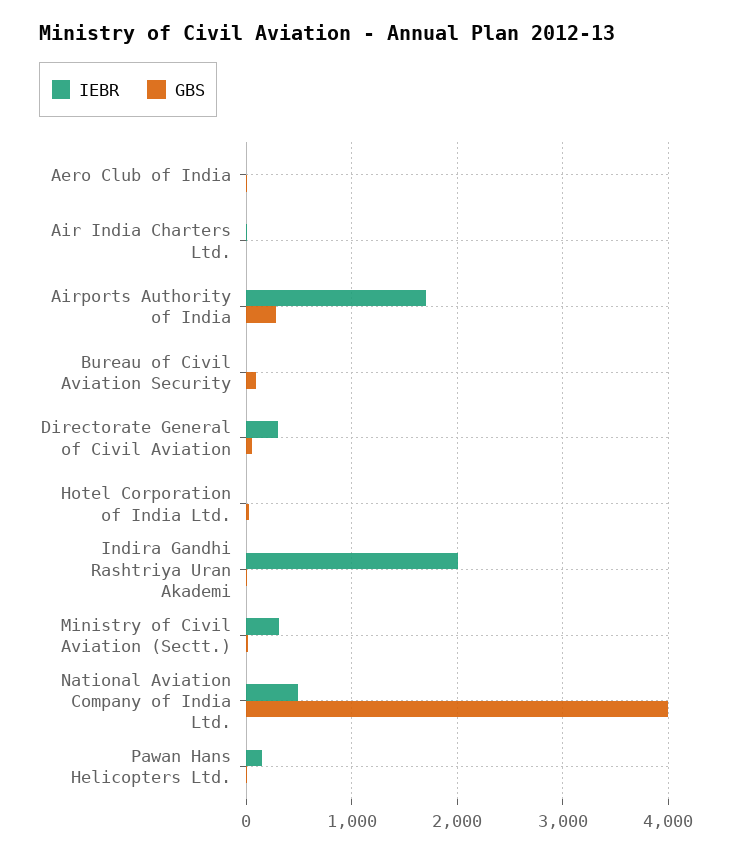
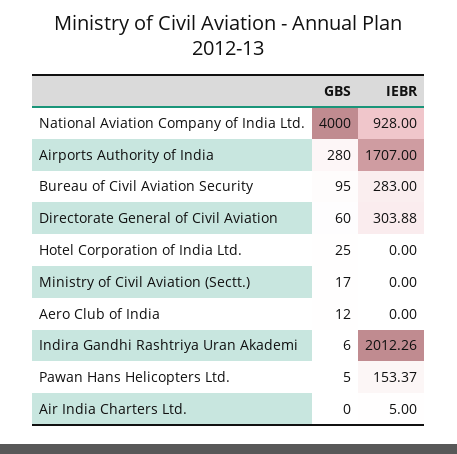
  {
    "IEBR": {
      "Aero Club of India": 0,
      "Air India Charters Ltd.": 5,
      "Airports Authority of India": 1707,
-     "Bureau of Civil Aviation Security": 0,
+     "Bureau of Civil Aviation Security": 283,
      "Directorate General of Civil Aviation": 303.88,
      "Hotel Corporation of India Ltd.": 0,
      "Indira Gandhi Rashtriya Uran Akademi": 2012.26,
-     "Ministry of Civil Aviation (Sectt.)": 300,
+     "Ministry of Civil Aviation (Sectt.)": 0,
-     "National Aviation Company of India Ltd.": 500,
+     "National Aviation Company of India Ltd.": 928,
      "Pawan Hans Helicopters Ltd.": 153.37
    },
    "GBS": {
      "Aero Club of India": 12,
      "Air India Charters Ltd.": 0,
      "Airports Authority of India": 280,
      "Bureau of Civil Aviation Security": 95,
      "Directorate General of Civil Aviation": 60,
      "Hotel Corporation of India Ltd.": 25,
      "Indira Gandhi Rashtriya Uran Akademi": 6,
      "Ministry of Civil Aviation (Sectt.)": 17,
      "National Aviation Company of India Ltd.": 4000,
      "Pawan Hans Helicopters Ltd.": 5
    }
  }

